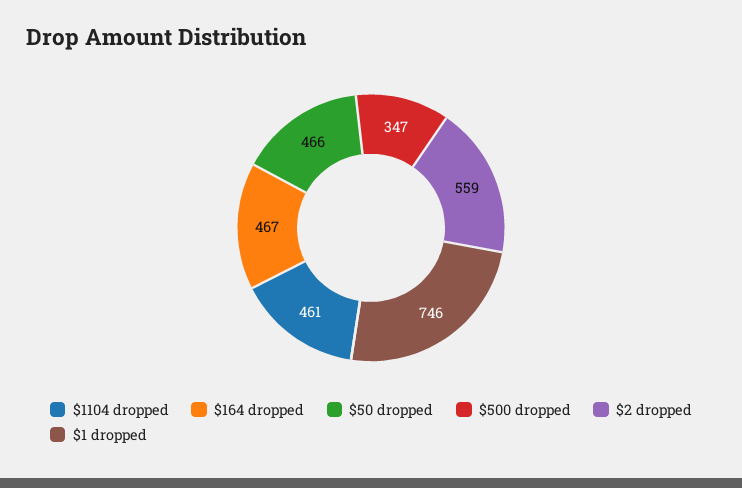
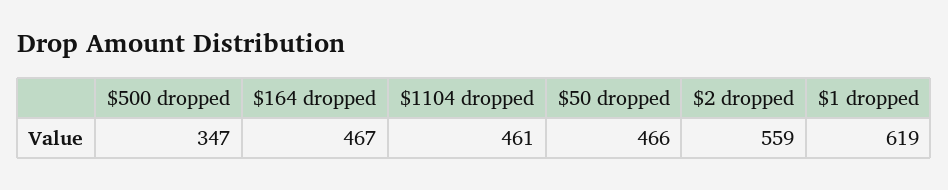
  {
    "$1104 dropped": 461,
    "$164 dropped": 467,
    "$50 dropped": 466,
    "$500 dropped": 347,
    "$2 dropped": 559,
-   "$1 dropped": 746
+   "$1 dropped": 619
  }

